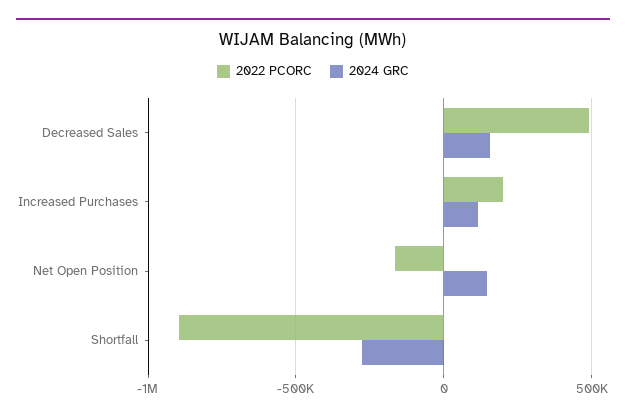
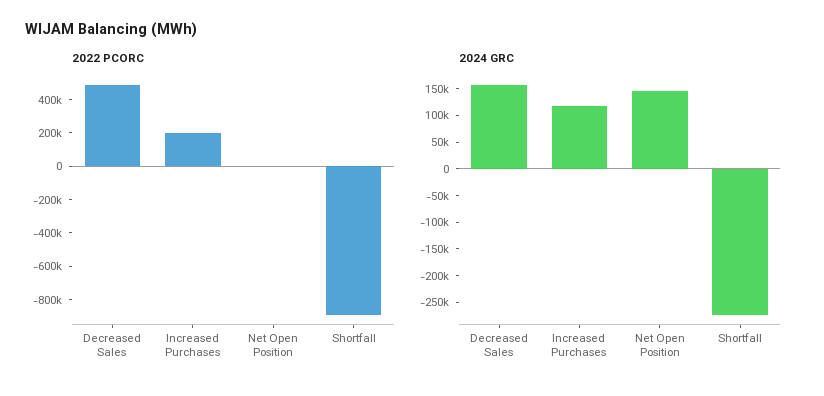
  {
    "2022 PCORC": {
      "Decreased Sales": 500000,
      "Increased Purchases": 200000,
-     "Net Open Position": -150000,
+     "Net Open Position": 0,
      "Shortfall": -900000
    },
    "2024 GRC": {
      "Decreased Sales": 150000,
      "Increased Purchases": 125000,
      "Net Open Position": 150000,
      "Shortfall": -275000
    }
  }

